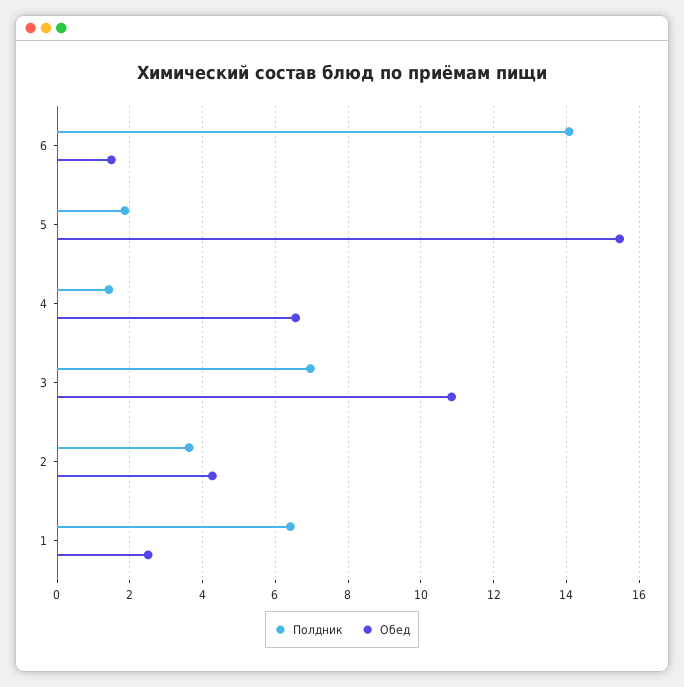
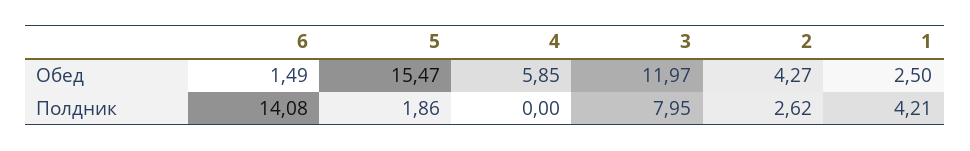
  {
    "Полдник": {
      "6": 14.08,
      "5": 1.86,
-     "4": 1.4,
+     "4": 0,
-     "3": 7,
+     "3": 7.95,
-     "2": 3.6,
+     "2": 2.62,
-     "1": 6.4
+     "1": 4.21
    },
    "Обед": {
      "6": 1.49,
      "5": 15.47,
-     "4": 6.6,
+     "4": 5.85,
-     "3": 10.8,
+     "3": 11.97,
      "2": 4.27,
      "1": 2.5
    }
  }

